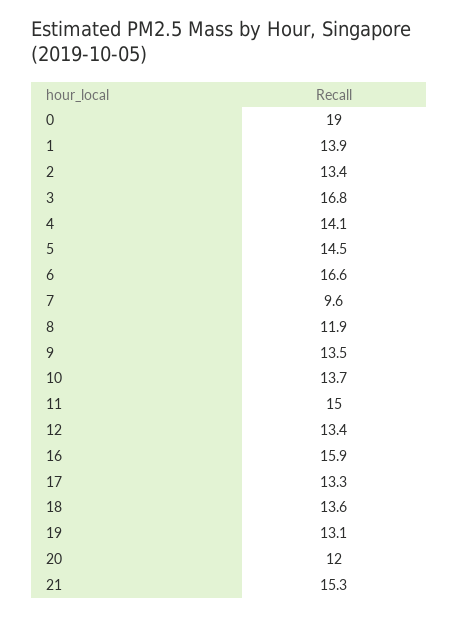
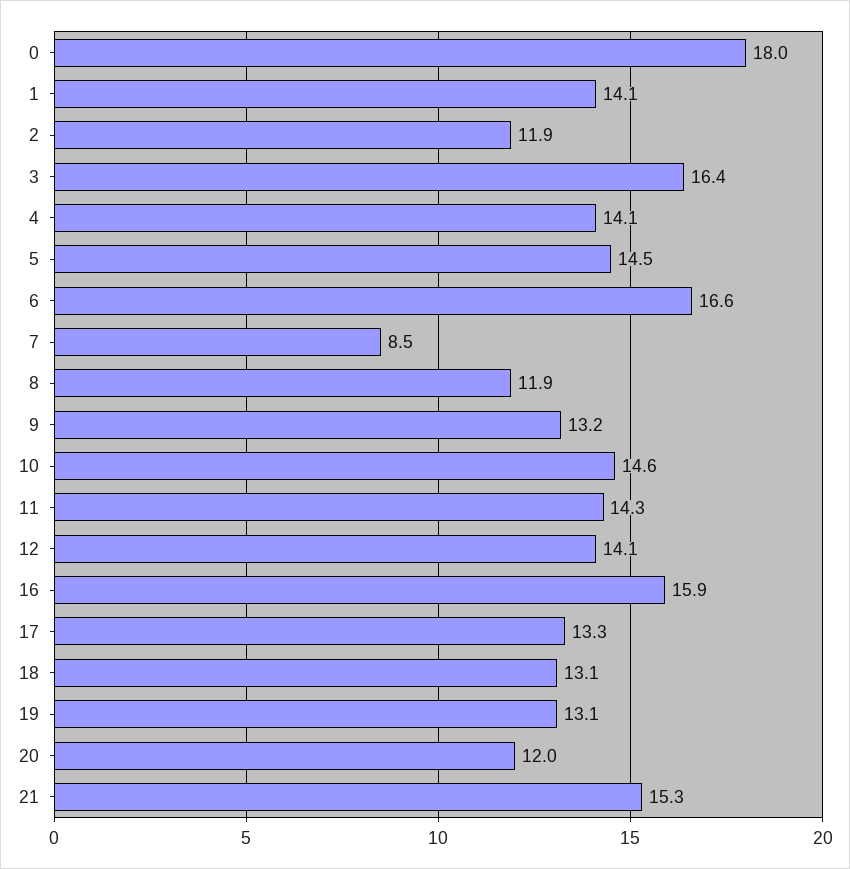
  {
-   "0": 19,
+   "0": 18,
-   "1": 13.9,
+   "1": 14.1,
-   "2": 13.4,
+   "2": 11.9,
-   "3": 16.8,
+   "3": 16.4,
    "4": 14.1,
    "5": 14.5,
    "6": 16.6,
-   "7": 9.6,
+   "7": 8.5,
    "8": 11.9,
-   "9": 13.5,
+   "9": 13.2,
-   "10": 13.7,
+   "10": 14.6,
-   "11": 15,
+   "11": 14.3,
-   "12": 13.4,
+   "12": 14.1,
    "16": 15.9,
    "17": 13.3,
-   "18": 13.6,
+   "18": 13.1,
    "19": 13.1,
    "20": 12,
    "21": 15.3
  }

